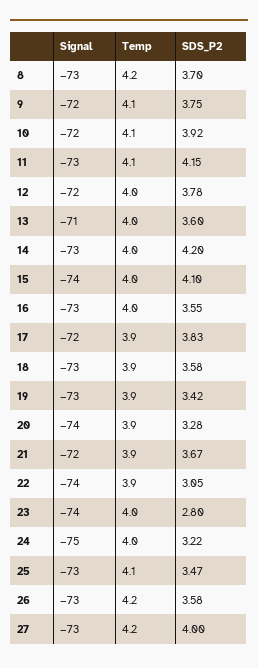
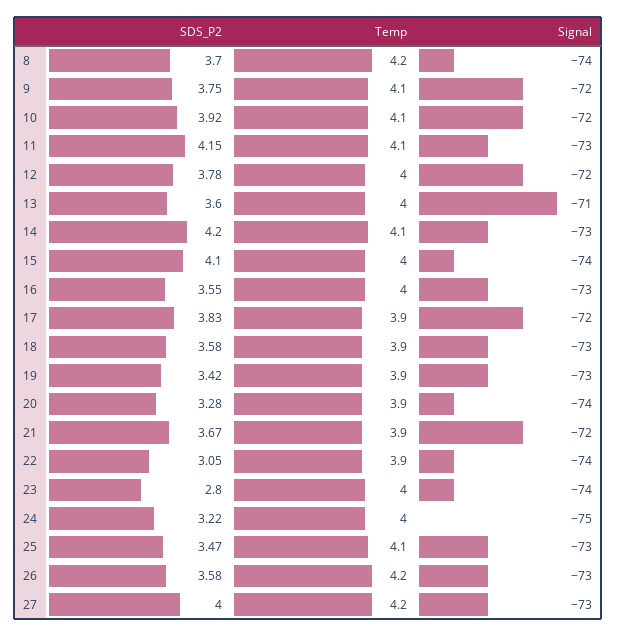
  {
    "Signal": {
-     "8": -73,
+     "8": -74,
      "9": -72,
      "10": -72,
      "11": -73,
      "12": -72,
      "13": -71,
      "14": -73,
      "15": -74,
      "16": -73,
      "17": -72,
      "18": -73,
      "19": -73,
      "20": -74,
      "21": -72,
      "22": -74,
      "23": -74,
      "24": -75,
      "25": -73,
      "26": -73,
      "27": -73
    },
    "Temp": {
      "8": 4.2,
      "9": 4.1,
      "10": 4.1,
      "11": 4.1,
      "12": 4,
      "13": 4,
-     "14": 4,
+     "14": 4.1,
      "15": 4,
      "16": 4,
      "17": 3.9,
      "18": 3.9,
      "19": 3.9,
      "20": 3.9,
      "21": 3.9,
      "22": 3.9,
      "23": 4,
      "24": 4,
      "25": 4.1,
      "26": 4.2,
      "27": 4.2
    },
    "SDS_P2": {
      "8": 3.7,
      "9": 3.75,
      "10": 3.92,
      "11": 4.15,
      "12": 3.78,
      "13": 3.6,
      "14": 4.2,
      "15": 4.1,
      "16": 3.55,
      "17": 3.83,
      "18": 3.58,
      "19": 3.42,
      "20": 3.28,
      "21": 3.67,
      "22": 3.05,
      "23": 2.8,
      "24": 3.22,
      "25": 3.47,
      "26": 3.58,
      "27": 4
    }
  }

